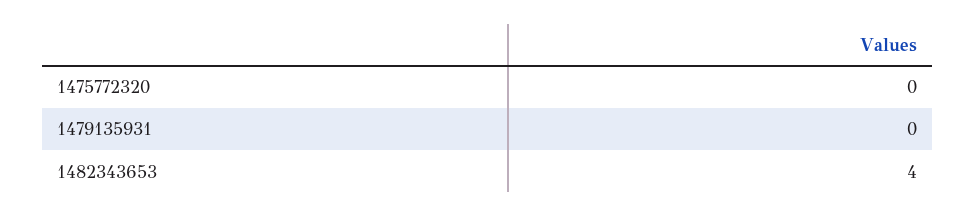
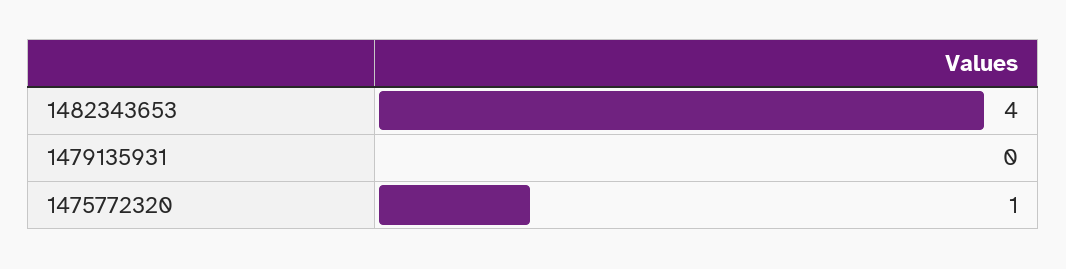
  {
-   "1475772320": 0,
+   "1475772320": 1,
    "1479135931": 0,
    "1482343653": 4
  }

